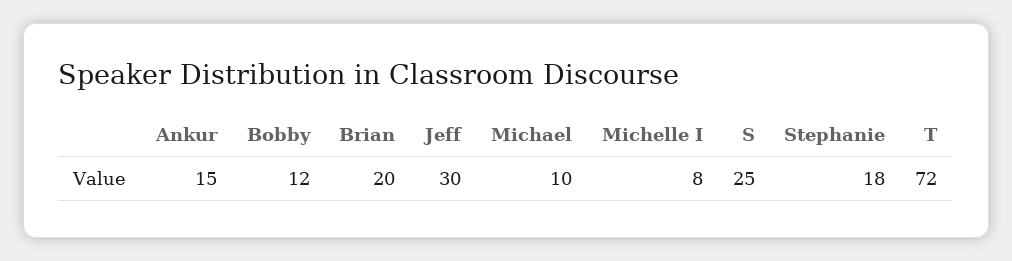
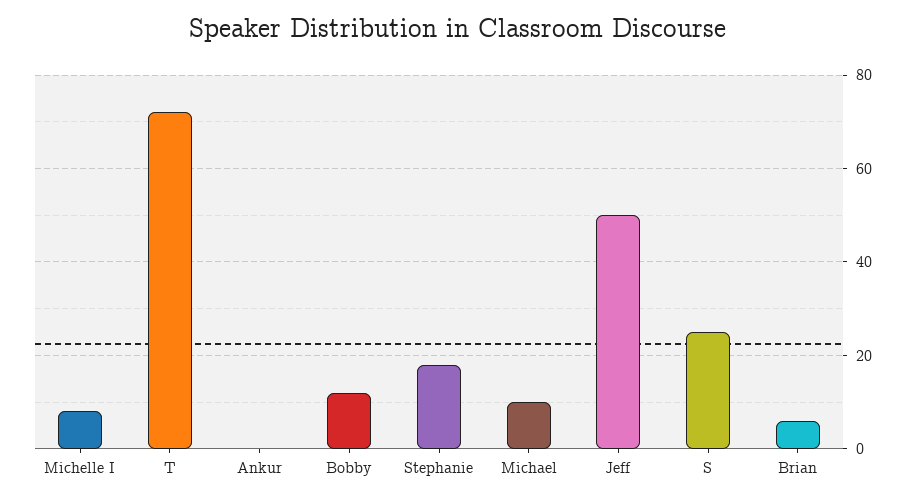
  {
-   "Ankur": 15,
+   "Ankur": 0,
    "Bobby": 12,
-   "Brian": 20,
+   "Brian": 5,
-   "Jeff": 30,
+   "Jeff": 50,
    "Michael": 10,
    "Michelle I": 8,
    "S": 25,
    "Stephanie": 18,
    "T": 72
  }

